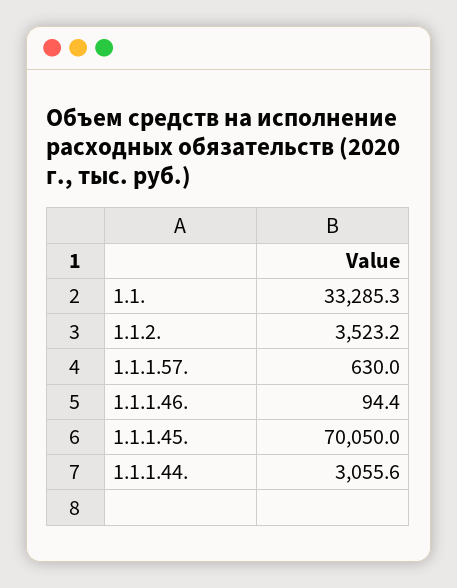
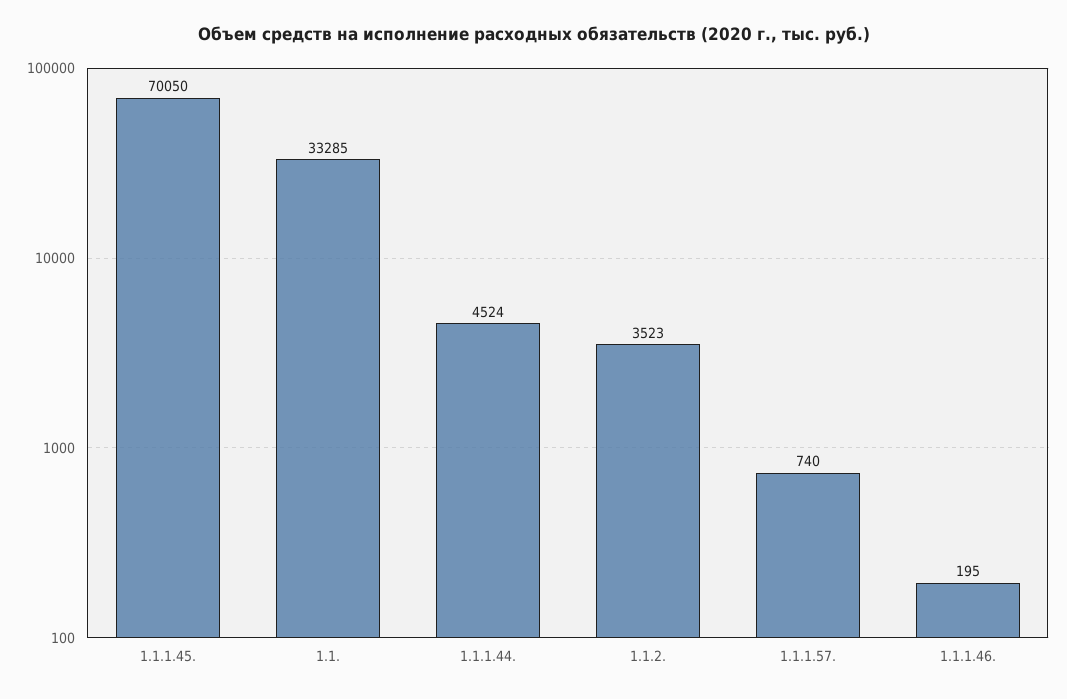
  {
    "1.1.": 33285.3,
    "1.1.2.": 3523.2,
-   "1.1.1.57.": 630,
+   "1.1.1.57.": 740,
-   "1.1.1.46.": 94.4,
+   "1.1.1.46.": 195,
    "1.1.1.45.": 70050,
-   "1.1.1.44.": 3055.6
+   "1.1.1.44.": 4524
  }

